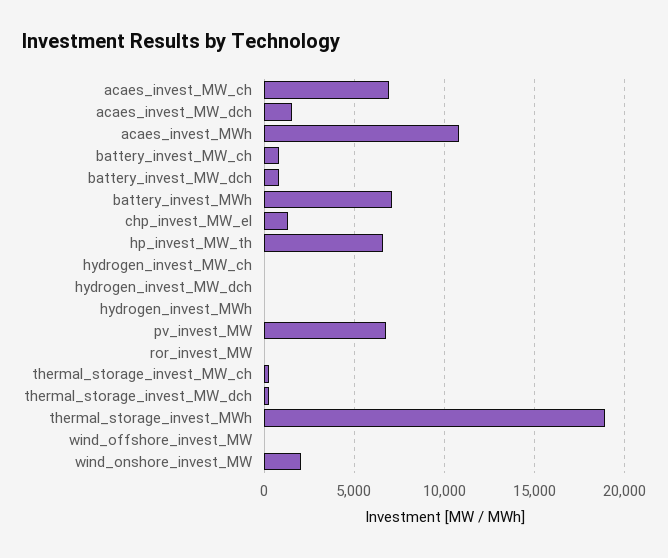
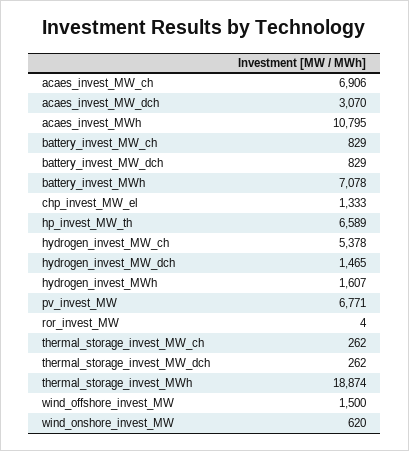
  {
    "acaes_invest_MW_ch": 6906,
-   "acaes_invest_MW_dch": 1500,
+   "acaes_invest_MW_dch": 3070,
    "acaes_invest_MWh": 10795,
    "battery_invest_MW_ch": 829,
    "battery_invest_MW_dch": 829,
    "battery_invest_MWh": 7078,
    "chp_invest_MW_el": 1333,
    "hp_invest_MW_th": 6589,
-   "hydrogen_invest_MW_ch": 0,
+   "hydrogen_invest_MW_ch": 5378,
-   "hydrogen_invest_MW_dch": 0,
+   "hydrogen_invest_MW_dch": 1465,
-   "hydrogen_invest_MWh": 0,
+   "hydrogen_invest_MWh": 1607,
    "pv_invest_MW": 6771,
    "ror_invest_MW": 4,
    "thermal_storage_invest_MW_ch": 262,
    "thermal_storage_invest_MW_dch": 262,
    "thermal_storage_invest_MWh": 18874,
-   "wind_offshore_invest_MW": 0,
+   "wind_offshore_invest_MW": 1500,
-   "wind_onshore_invest_MW": 2000
+   "wind_onshore_invest_MW": 620
  }

